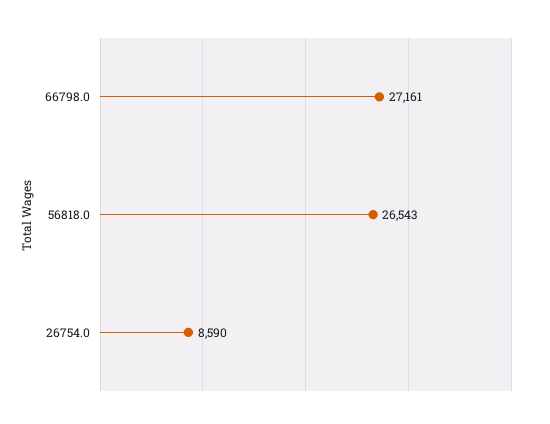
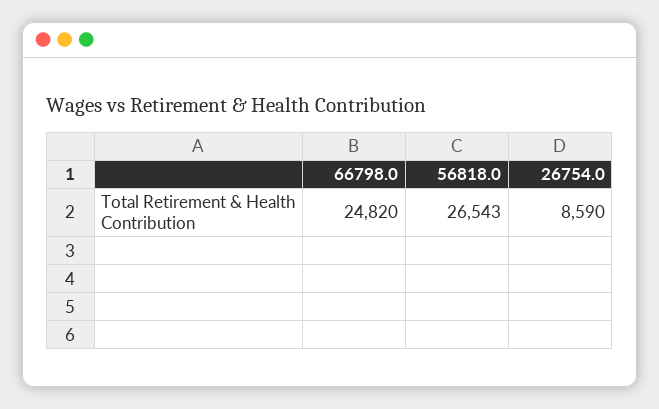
  {
-   "66798.0": 27161,
+   "66798.0": 24820,
    "56818.0": 26543,
    "26754.0": 8590
  }

